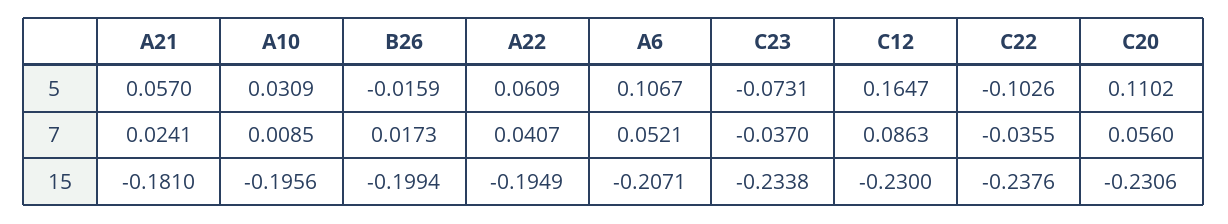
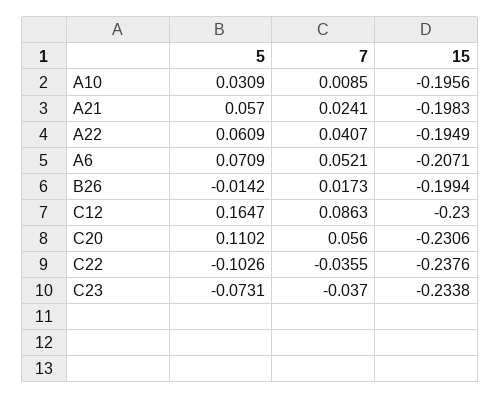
  {
    "A21": {
      "5": 0.057,
      "7": 0.0241,
-     "15": -0.181
+     "15": -0.1983
    },
    "A10": {
      "5": 0.0309,
      "7": 0.0085,
      "15": -0.1956
    },
    "B26": {
-     "5": -0.0159,
+     "5": -0.0142,
      "7": 0.0173,
      "15": -0.1994
    },
    "A22": {
      "5": 0.0609,
      "7": 0.0407,
      "15": -0.1949
    },
    "A6": {
-     "5": 0.1067,
+     "5": 0.0709,
      "7": 0.0521,
      "15": -0.2071
    },
    "C23": {
      "5": -0.0731,
      "7": -0.037,
      "15": -0.2338
    },
    "C12": {
      "5": 0.1647,
      "7": 0.0863,
      "15": -0.23
    },
    "C22": {
      "5": -0.1026,
      "7": -0.0355,
      "15": -0.2376
    },
    "C20": {
      "5": 0.1102,
      "7": 0.056,
      "15": -0.2306
    }
  }

